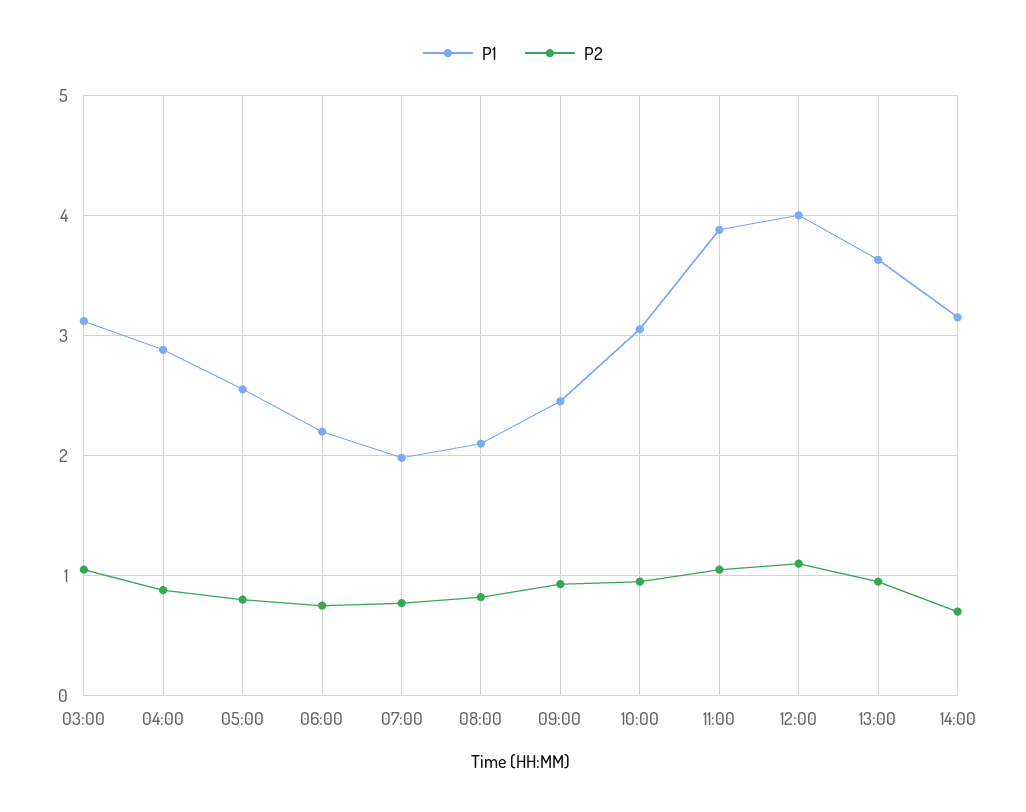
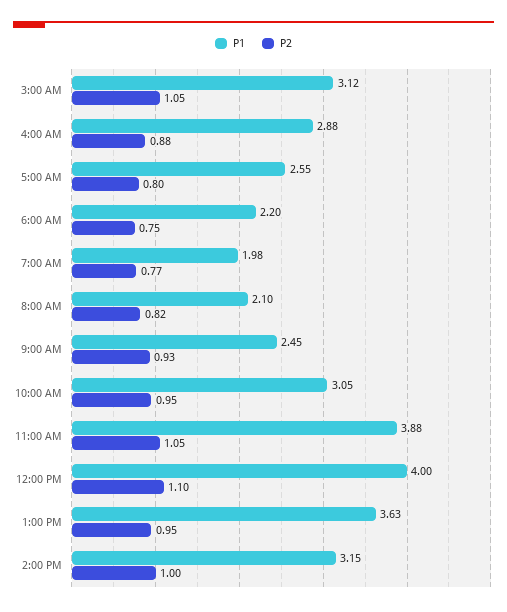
  {
    "P1": {
      "03:00": 3.12,
      "04:00": 2.88,
      "05:00": 2.55,
      "06:00": 2.2,
      "07:00": 1.98,
      "08:00": 2.1,
      "09:00": 2.45,
      "10:00": 3.05,
      "11:00": 3.88,
      "12:00": 4,
      "13:00": 3.63,
      "14:00": 3.15
    },
    "P2": {
      "03:00": 1.05,
      "04:00": 0.88,
      "05:00": 0.8,
      "06:00": 0.75,
      "07:00": 0.77,
      "08:00": 0.82,
      "09:00": 0.93,
      "10:00": 0.95,
      "11:00": 1.05,
      "12:00": 1.1,
      "13:00": 0.95,
-     "14:00": 0.7
+     "14:00": 1
    }
  }

